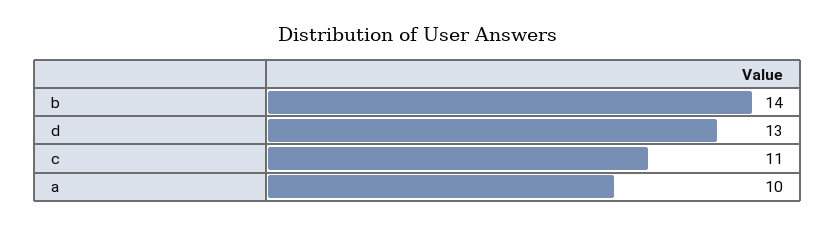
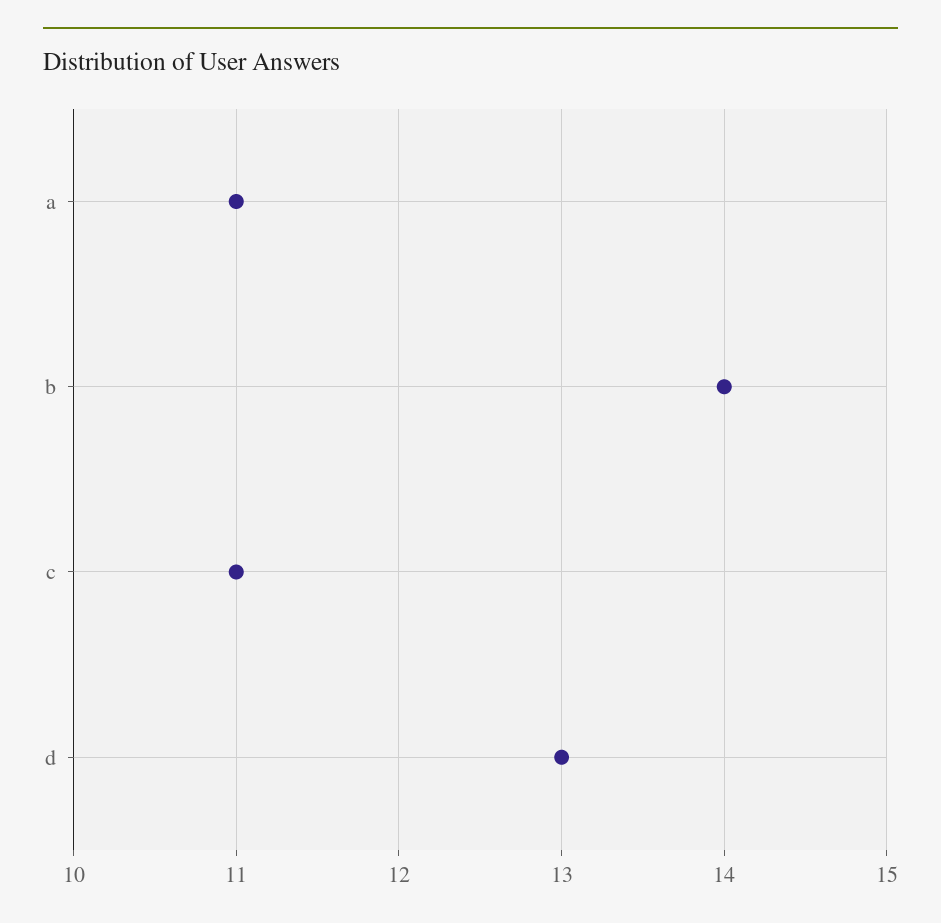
  {
    "b": 14,
    "d": 13,
    "c": 11,
-   "a": 10
+   "a": 11
  }

